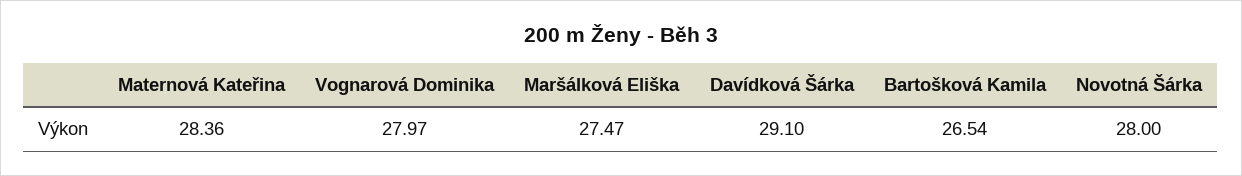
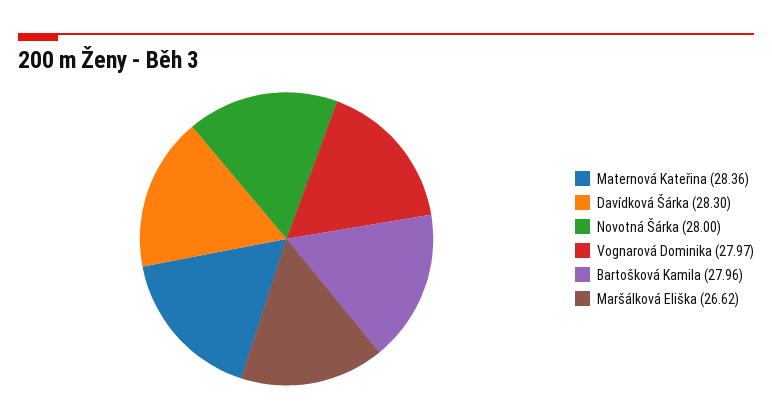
  {
    "Maternová Kateřina": 28.36,
    "Vognarová Dominika": 27.97,
-   "Maršálková Eliška": 27.47,
+   "Maršálková Eliška": 26.62,
-   "Davídková Šárka": 29.1,
+   "Davídková Šárka": 28.3,
-   "Bartošková Kamila": 26.54,
+   "Bartošková Kamila": 27.96,
    "Novotná Šárka": 28
  }

